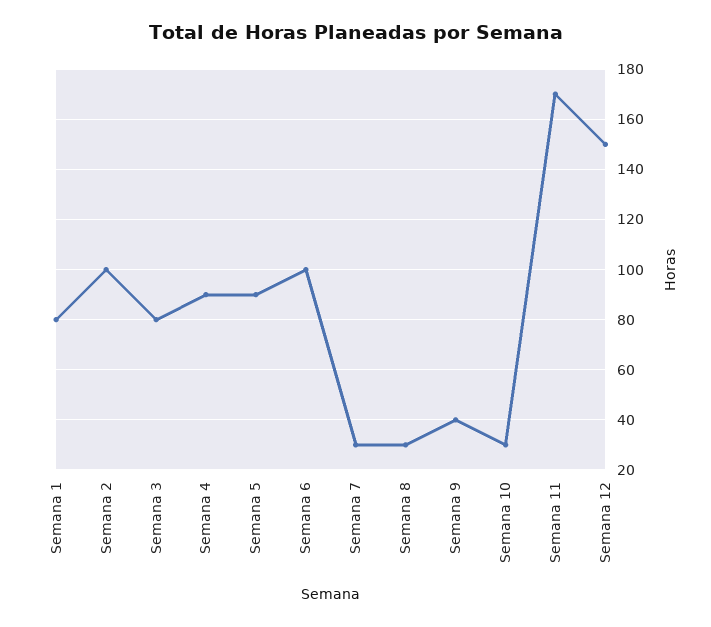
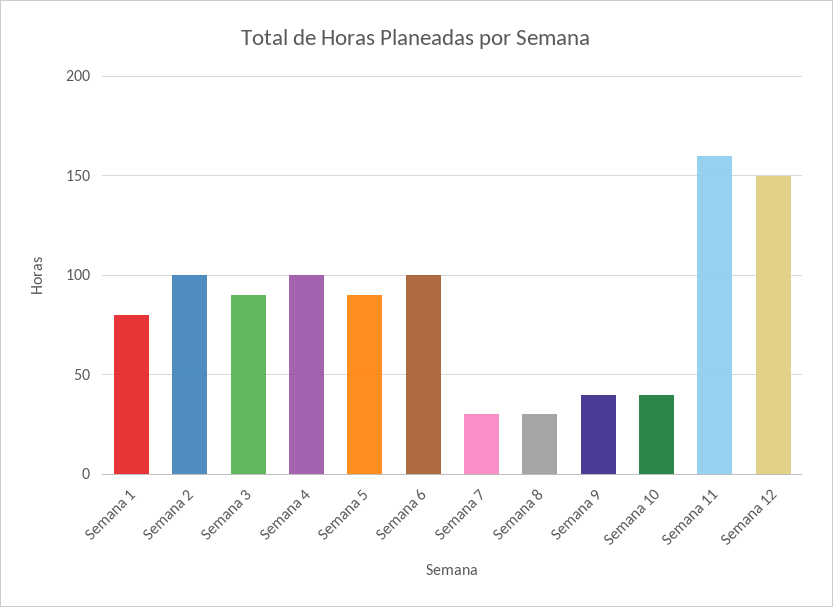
  {
    "Semana 1": 80,
    "Semana 2": 100,
-   "Semana 3": 80,
+   "Semana 3": 90,
-   "Semana 4": 90,
+   "Semana 4": 100,
    "Semana 5": 90,
    "Semana 6": 100,
    "Semana 7": 30,
    "Semana 8": 30,
    "Semana 9": 40,
-   "Semana 10": 30,
+   "Semana 10": 40,
-   "Semana 11": 170,
+   "Semana 11": 160,
    "Semana 12": 150
  }

